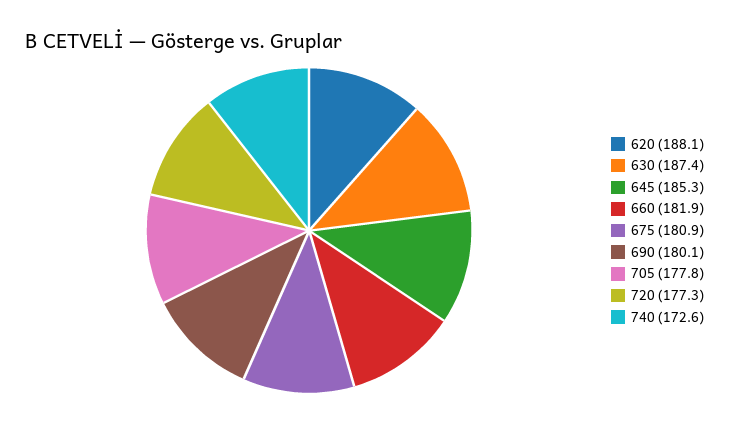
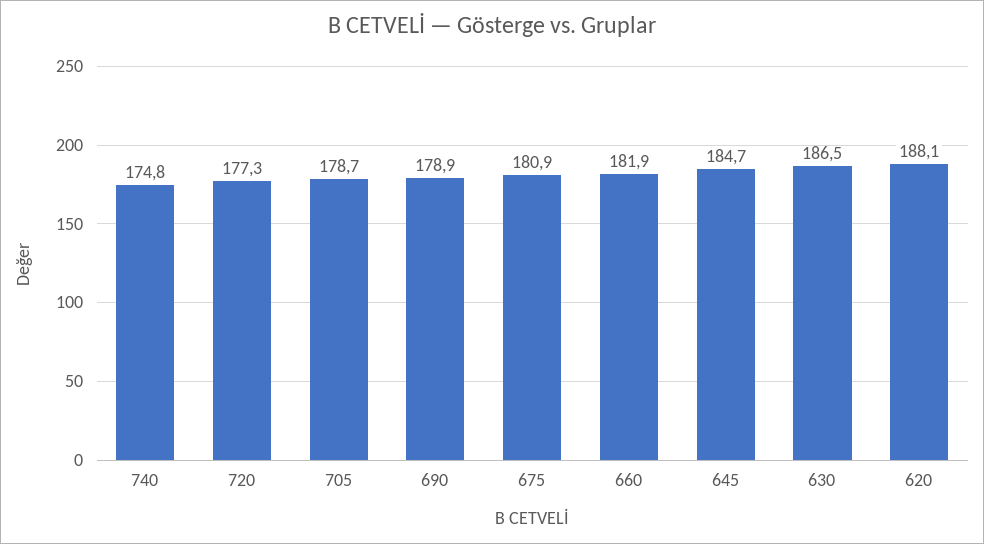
  {
    "620": 188.1,
-   "630": 187.4,
+   "630": 186.5,
-   "645": 185.3,
+   "645": 184.7,
    "660": 181.9,
    "675": 180.9,
-   "690": 180.1,
+   "690": 178.9,
-   "705": 177.8,
+   "705": 178.7,
    "720": 177.3,
-   "740": 172.6
+   "740": 174.8
  }

